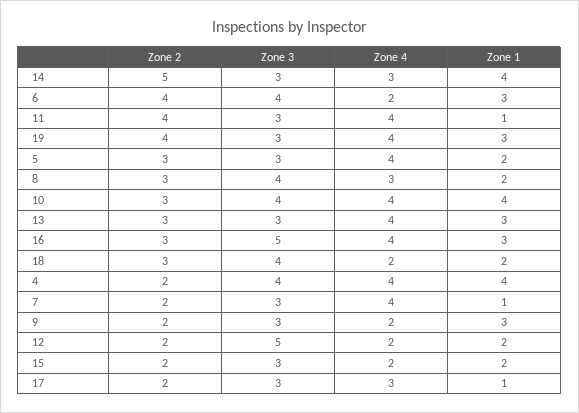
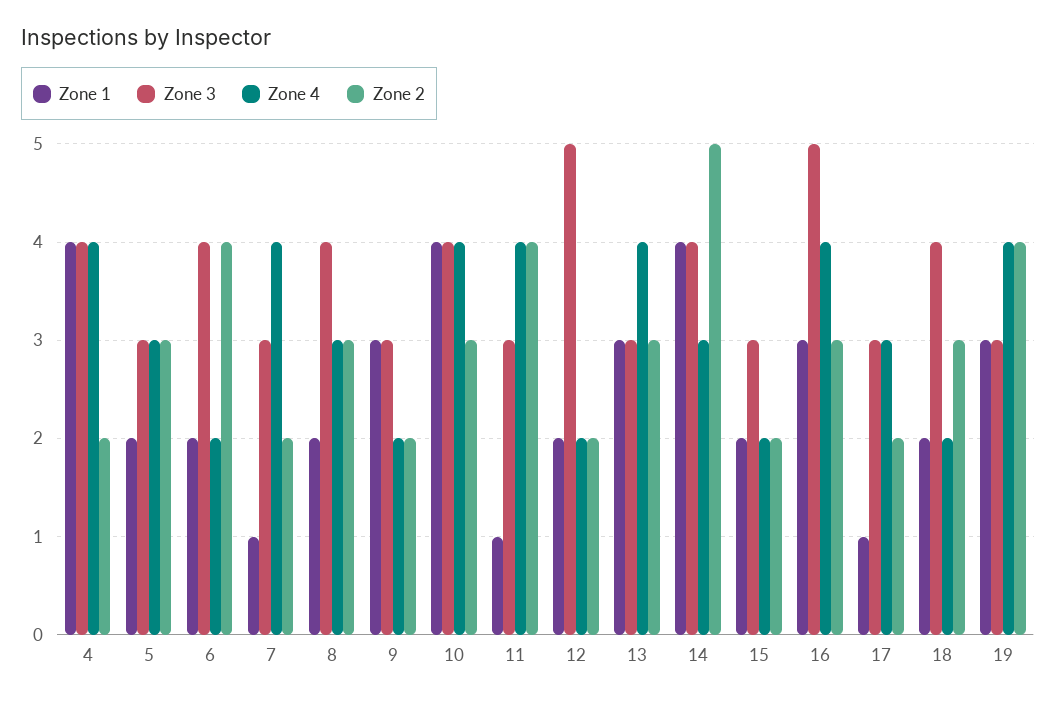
  {
    "Zone 2": {
      "14": 5,
      "6": 4,
      "11": 4,
      "19": 4,
      "5": 3,
      "8": 3,
      "10": 3,
      "13": 3,
      "16": 3,
      "18": 3,
      "4": 2,
      "7": 2,
      "9": 2,
      "12": 2,
      "15": 2,
      "17": 2
    },
    "Zone 3": {
-     "14": 3,
+     "14": 4,
      "6": 4,
      "11": 3,
      "19": 3,
      "5": 3,
      "8": 4,
      "10": 4,
      "13": 3,
      "16": 5,
      "18": 4,
      "4": 4,
      "7": 3,
      "9": 3,
      "12": 5,
      "15": 3,
      "17": 3
    },
    "Zone 4": {
      "14": 3,
      "6": 2,
      "11": 4,
      "19": 4,
-     "5": 4,
+     "5": 3,
      "8": 3,
      "10": 4,
      "13": 4,
      "16": 4,
      "18": 2,
      "4": 4,
      "7": 4,
      "9": 2,
      "12": 2,
      "15": 2,
      "17": 3
    },
    "Zone 1": {
      "14": 4,
-     "6": 3,
+     "6": 2,
      "11": 1,
      "19": 3,
      "5": 2,
      "8": 2,
      "10": 4,
      "13": 3,
      "16": 3,
      "18": 2,
      "4": 4,
      "7": 1,
      "9": 3,
      "12": 2,
      "15": 2,
      "17": 1
    }
  }

